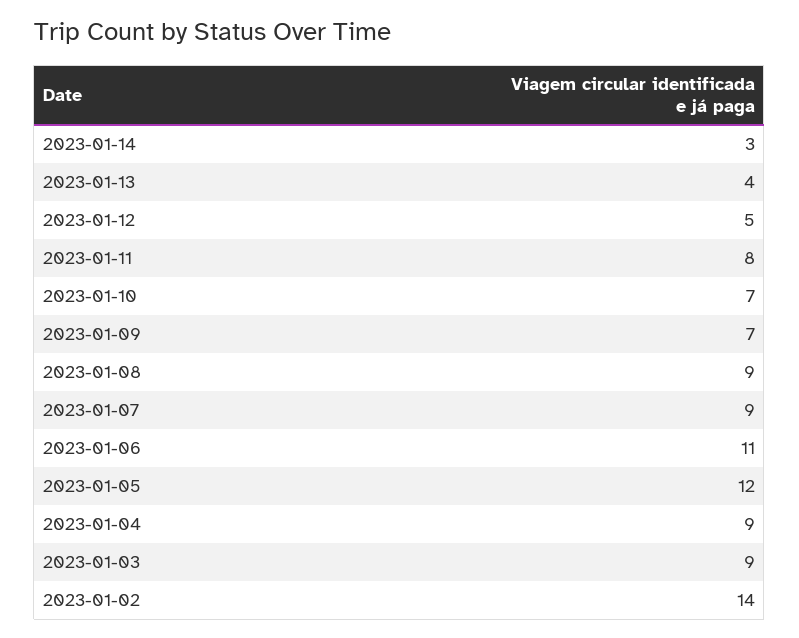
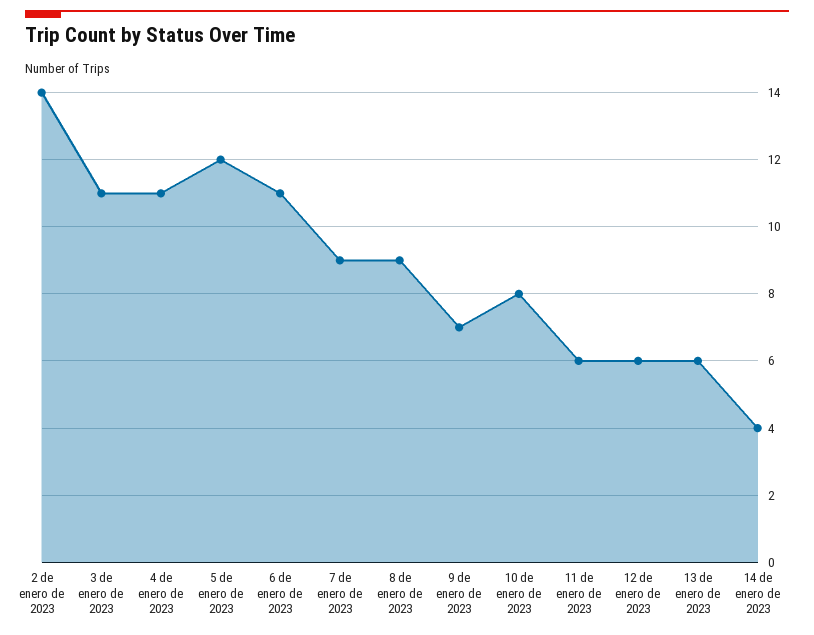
  {
-   "2023-01-14": 3,
+   "2023-01-14": 4,
-   "2023-01-13": 4,
+   "2023-01-13": 6,
-   "2023-01-12": 5,
+   "2023-01-12": 6,
-   "2023-01-11": 8,
+   "2023-01-11": 6,
-   "2023-01-10": 7,
+   "2023-01-10": 8,
    "2023-01-09": 7,
    "2023-01-08": 9,
    "2023-01-07": 9,
    "2023-01-06": 11,
    "2023-01-05": 12,
-   "2023-01-04": 9,
+   "2023-01-04": 11,
-   "2023-01-03": 9,
+   "2023-01-03": 11,
    "2023-01-02": 14
  }

